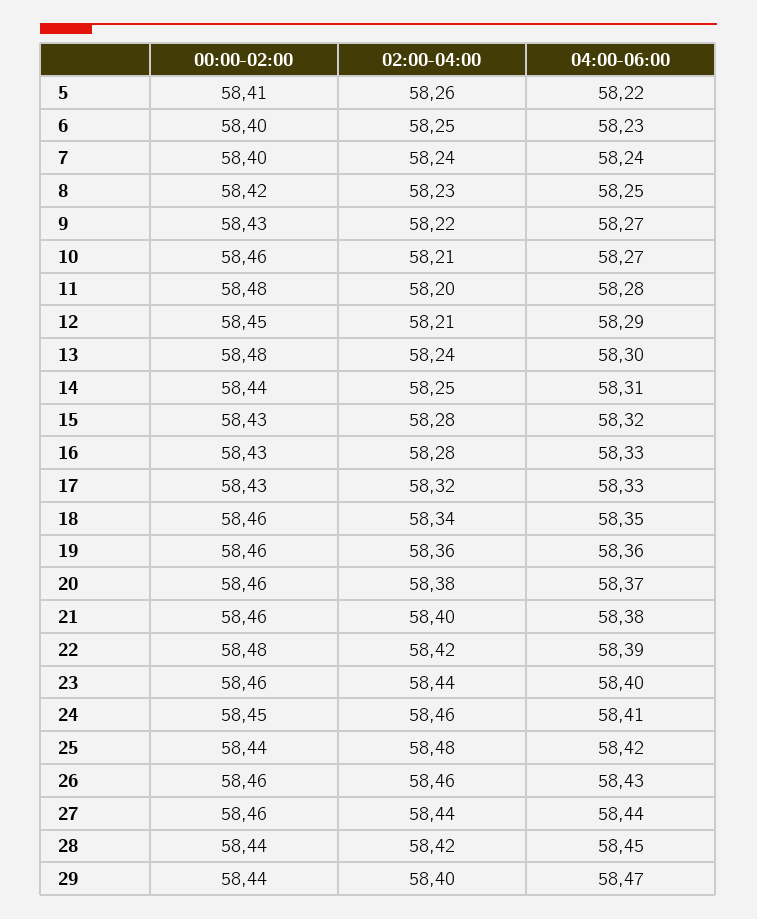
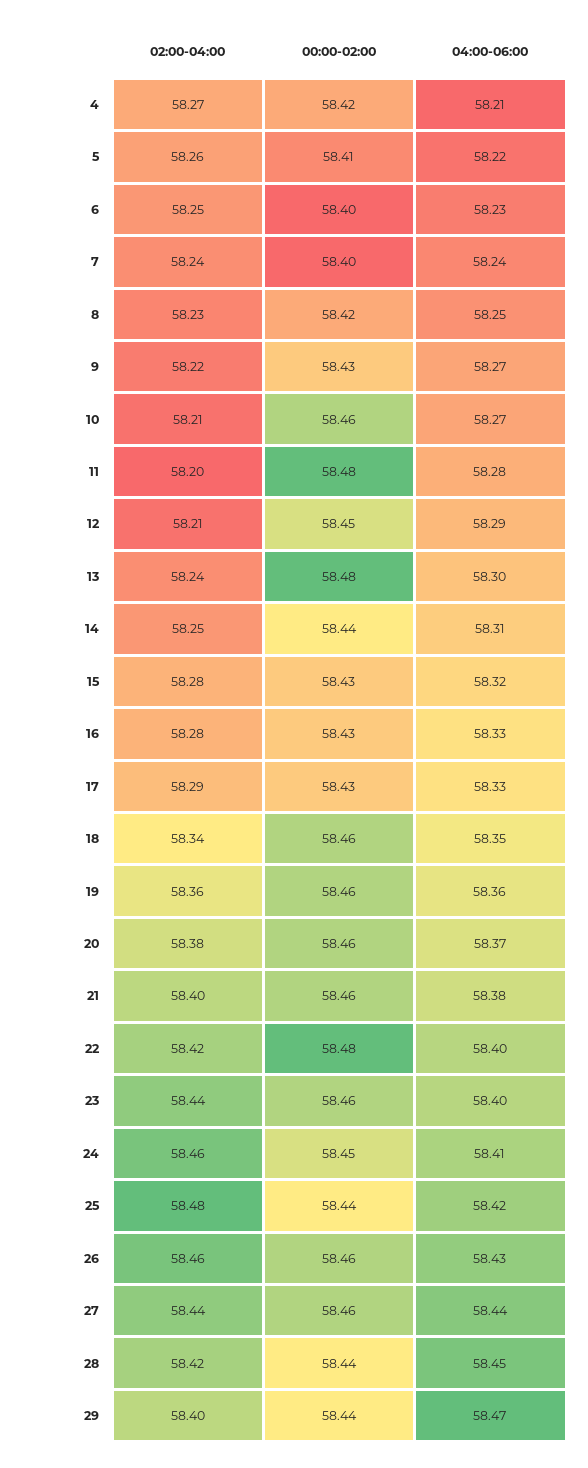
  {
    "00:00-02:00": {
      "5": 58.41,
      "6": 58.4,
      "7": 58.4,
      "8": 58.42,
      "9": 58.43,
      "10": 58.46,
      "11": 58.48,
      "12": 58.45,
      "13": 58.48,
      "14": 58.44,
      "15": 58.43,
      "16": 58.43,
      "17": 58.43,
      "18": 58.46,
      "19": 58.46,
      "20": 58.46,
      "21": 58.46,
      "22": 58.48,
      "23": 58.46,
      "24": 58.45,
      "25": 58.44,
      "26": 58.46,
      "27": 58.46,
      "28": 58.44,
-     "29": 58.44
+     "29": 58.44,
+     "4": 58.42
    },
    "02:00-04:00": {
      "5": 58.26,
      "6": 58.25,
      "7": 58.24,
      "8": 58.23,
      "9": 58.22,
      "10": 58.21,
      "11": 58.2,
      "12": 58.21,
      "13": 58.24,
      "14": 58.25,
      "15": 58.28,
      "16": 58.28,
-     "17": 58.32,
+     "17": 58.29,
      "18": 58.34,
      "19": 58.36,
      "20": 58.38,
      "21": 58.4,
      "22": 58.42,
      "23": 58.44,
      "24": 58.46,
      "25": 58.48,
      "26": 58.46,
      "27": 58.44,
      "28": 58.42,
-     "29": 58.4
+     "29": 58.4,
+     "4": 58.27
    },
    "04:00-06:00": {
      "5": 58.22,
      "6": 58.23,
      "7": 58.24,
      "8": 58.25,
      "9": 58.27,
      "10": 58.27,
      "11": 58.28,
      "12": 58.29,
      "13": 58.3,
      "14": 58.31,
      "15": 58.32,
      "16": 58.33,
      "17": 58.33,
      "18": 58.35,
      "19": 58.36,
      "20": 58.37,
      "21": 58.38,
-     "22": 58.39,
+     "22": 58.4,
      "23": 58.4,
      "24": 58.41,
      "25": 58.42,
      "26": 58.43,
      "27": 58.44,
      "28": 58.45,
-     "29": 58.47
+     "29": 58.47,
+     "4": 58.21
    }
  }

